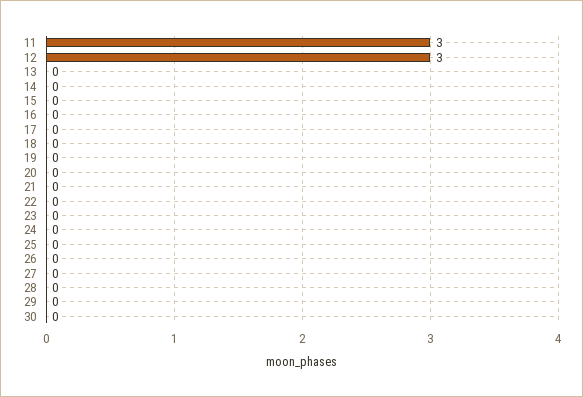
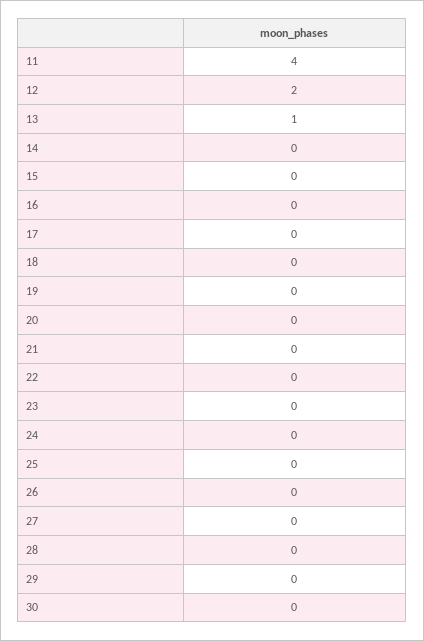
  {
-   "11": 3,
+   "11": 4,
-   "12": 3,
+   "12": 2,
-   "13": 0,
+   "13": 1,
    "14": 0,
    "15": 0,
    "16": 0,
    "17": 0,
    "18": 0,
    "19": 0,
    "20": 0,
    "21": 0,
    "22": 0,
    "23": 0,
    "24": 0,
    "25": 0,
    "26": 0,
    "27": 0,
    "28": 0,
    "29": 0,
    "30": 0
  }

